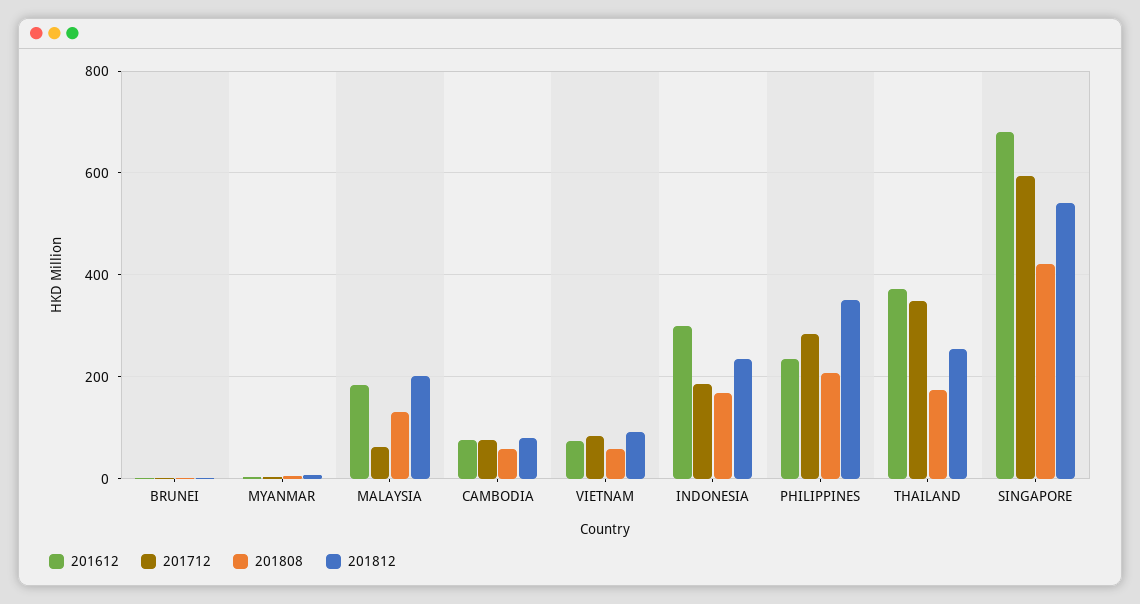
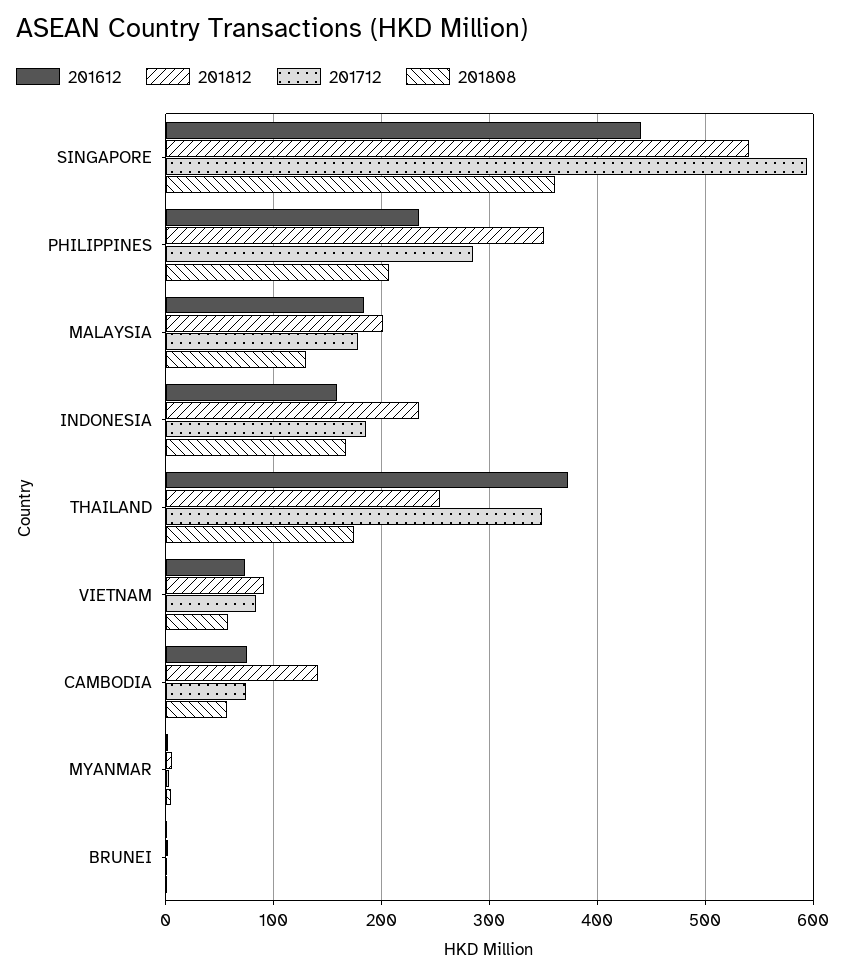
  {
    "201612": {
      "BRUNEI": 0,
      "MYANMAR": 0,
      "MALAYSIA": 180,
      "CAMBODIA": 80,
      "VIETNAM": 70,
-     "INDONESIA": 300,
+     "INDONESIA": 160,
      "PHILIPPINES": 230,
      "THAILAND": 370,
-     "SINGAPORE": 680
+     "SINGAPORE": 440
    },
    "201712": {
      "BRUNEI": 0,
      "MYANMAR": 0,
-     "MALAYSIA": 60,
+     "MALAYSIA": 180,
      "CAMBODIA": 70,
      "VIETNAM": 80,
      "INDONESIA": 190,
      "PHILIPPINES": 280,
      "THAILAND": 350,
      "SINGAPORE": 590
    },
    "201808": {
      "BRUNEI": 0,
      "MYANMAR": 0,
      "MALAYSIA": 130,
      "CAMBODIA": 60,
      "VIETNAM": 60,
      "INDONESIA": 170,
      "PHILIPPINES": 210,
      "THAILAND": 170,
-     "SINGAPORE": 420
+     "SINGAPORE": 360
    },
    "201812": {
      "BRUNEI": 0,
      "MYANMAR": 10,
      "MALAYSIA": 200,
-     "CAMBODIA": 80,
+     "CAMBODIA": 140,
      "VIETNAM": 90,
      "INDONESIA": 230,
      "PHILIPPINES": 350,
      "THAILAND": 250,
      "SINGAPORE": 540
    }
  }

